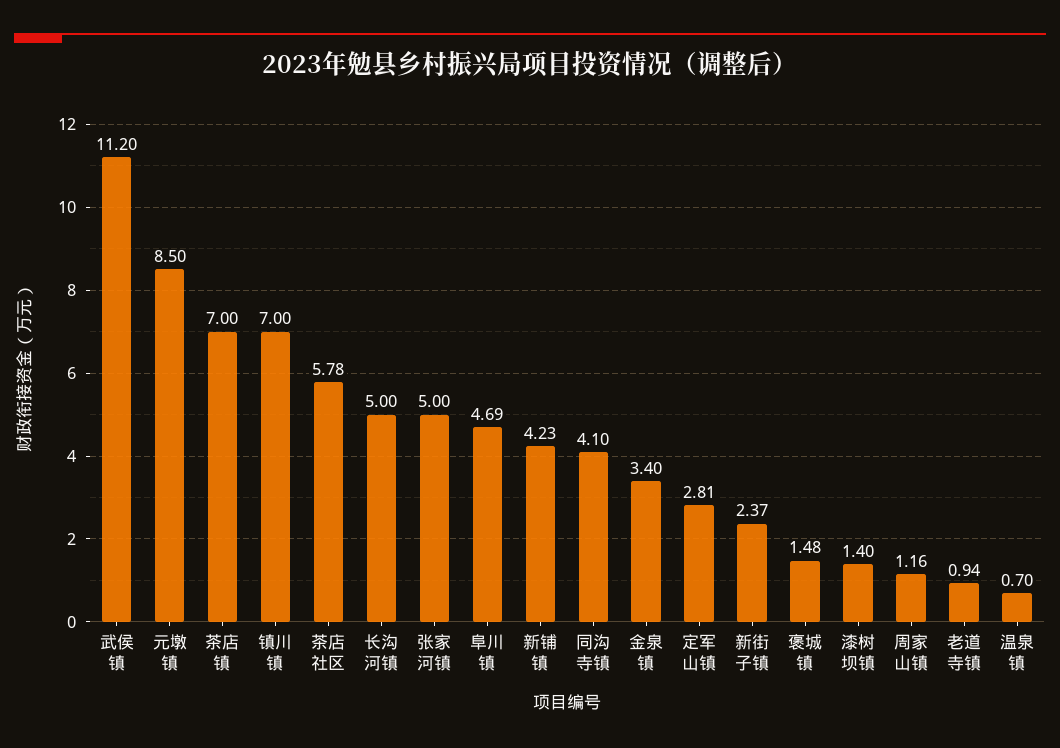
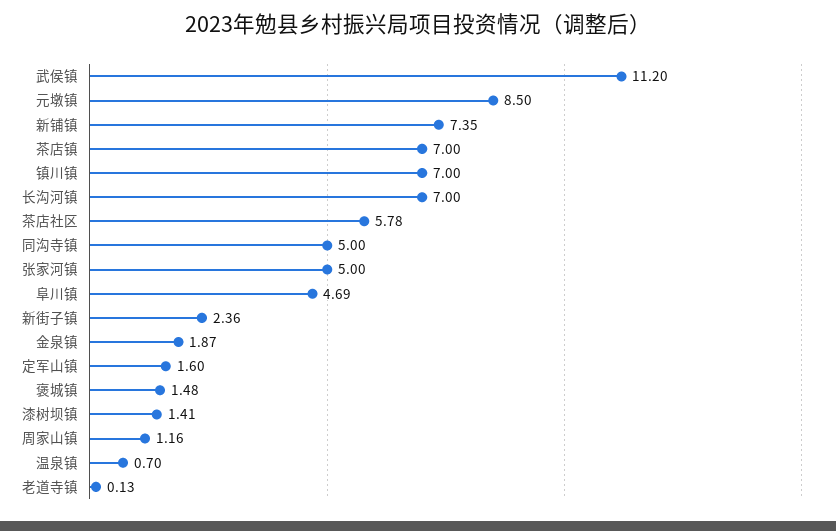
  {
    "武侯镇": 11.2,
    "元墩镇": 8.5,
    "茶店镇": 7,
    "镇川镇": 7,
    "茶店社区": 5.78,
-   "长沟河镇": 5,
+   "长沟河镇": 7,
    "张家河镇": 5,
    "阜川镇": 4.69,
-   "新铺镇": 4.23,
+   "新铺镇": 7.35,
-   "同沟寺镇": 4.1,
+   "同沟寺镇": 5,
-   "金泉镇": 3.4,
+   "金泉镇": 1.87,
-   "定军山镇": 2.81,
+   "定军山镇": 1.6,
-   "新街子镇": 2.37,
+   "新街子镇": 2.36,
    "褒城镇": 1.48,
-   "漆树坝镇": 1.4,
+   "漆树坝镇": 1.41,
    "周家山镇": 1.16,
-   "老道寺镇": 0.94,
+   "老道寺镇": 0.13,
    "温泉镇": 0.7
  }

